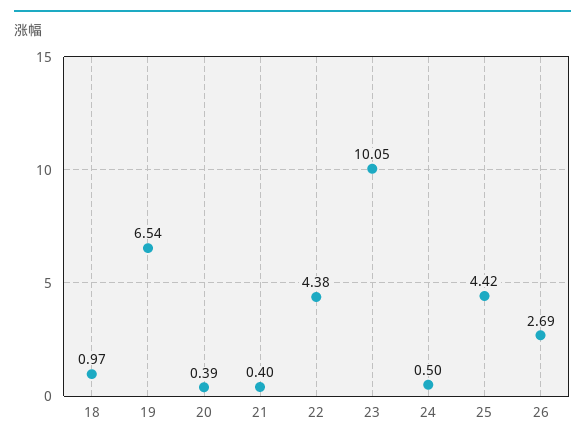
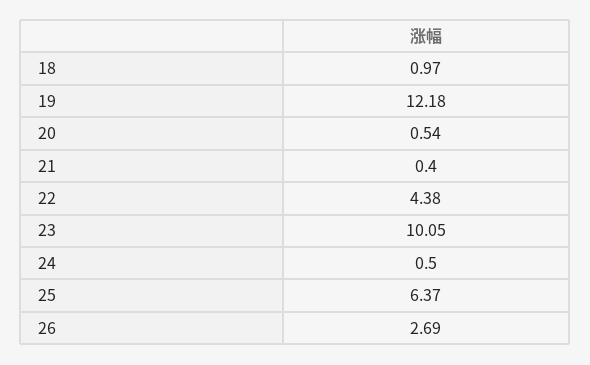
  {
    "18": 0.97,
-   "19": 6.54,
+   "19": 12.18,
-   "20": 0.39,
+   "20": 0.54,
    "21": 0.4,
    "22": 4.38,
    "23": 10.05,
    "24": 0.5,
-   "25": 4.42,
+   "25": 6.37,
    "26": 2.69
  }

